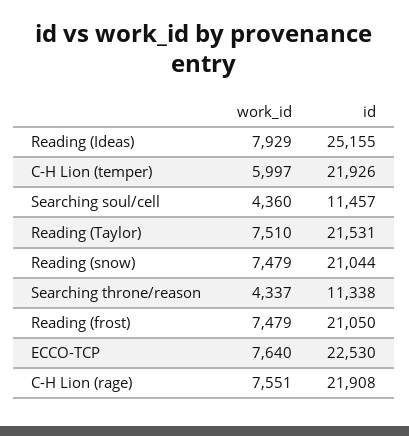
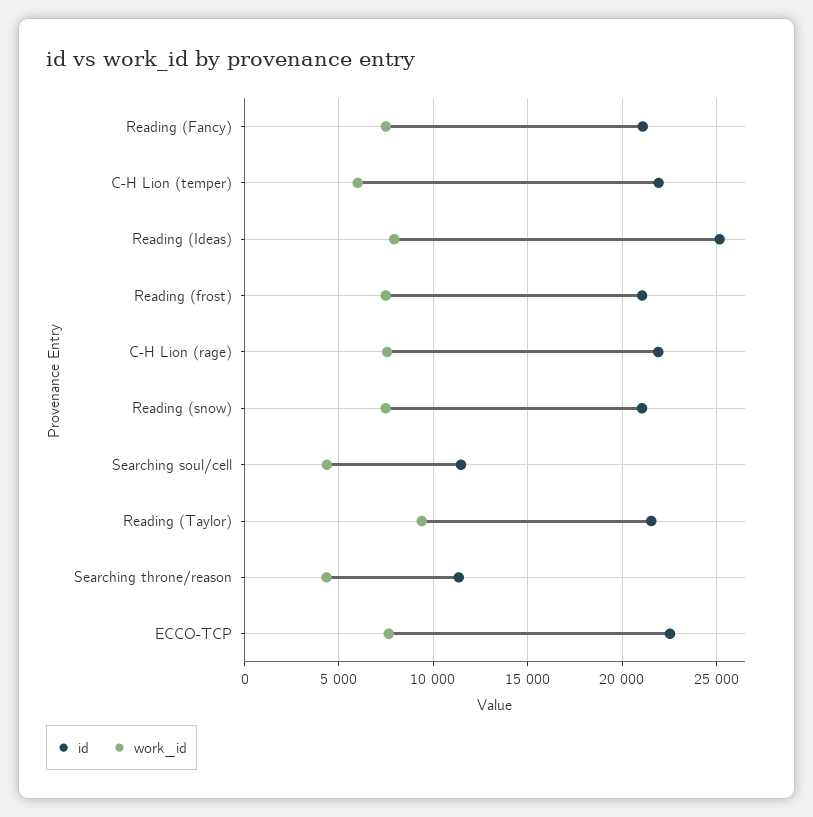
  {
    "work_id": {
      "Reading (Ideas)": 7929,
      "C-H Lion (temper)": 5997,
      "Searching soul/cell": 4360,
-     "Reading (Taylor)": 7510,
+     "Reading (Taylor)": 9500,
      "Reading (snow)": 7479,
      "Searching throne/reason": 4337,
      "Reading (frost)": 7479,
      "ECCO-TCP": 7640,
-     "C-H Lion (rage)": 7551
+     "C-H Lion (rage)": 7551,
+     "Reading (Fancy)": 7500
    },
    "id": {
      "Reading (Ideas)": 25155,
      "C-H Lion (temper)": 21926,
      "Searching soul/cell": 11457,
      "Reading (Taylor)": 21531,
      "Reading (snow)": 21044,
      "Searching throne/reason": 11338,
      "Reading (frost)": 21050,
      "ECCO-TCP": 22530,
-     "C-H Lion (rage)": 21908
+     "C-H Lion (rage)": 21908,
+     "Reading (Fancy)": 21000
    }
  }

